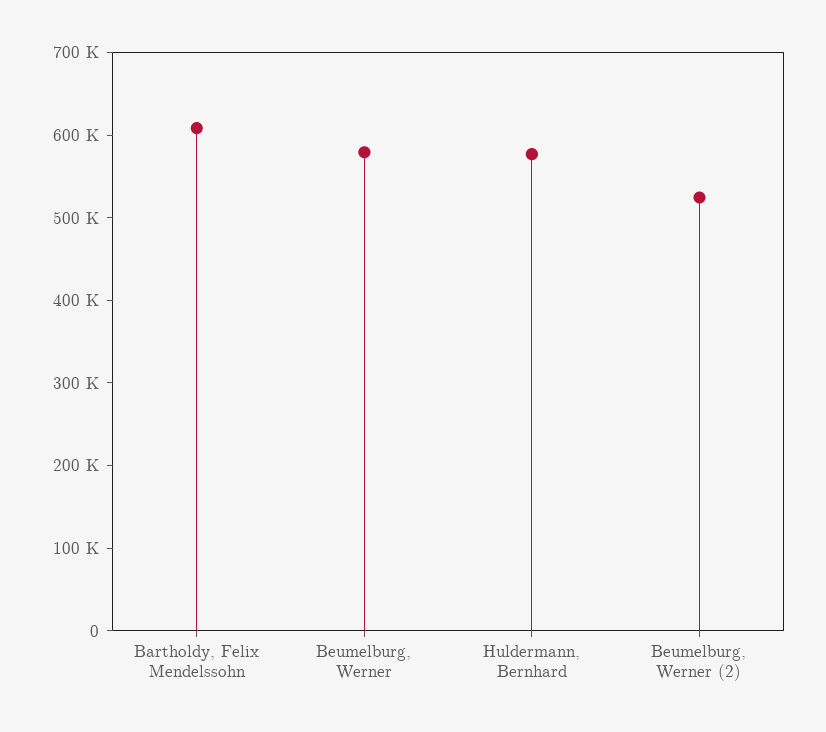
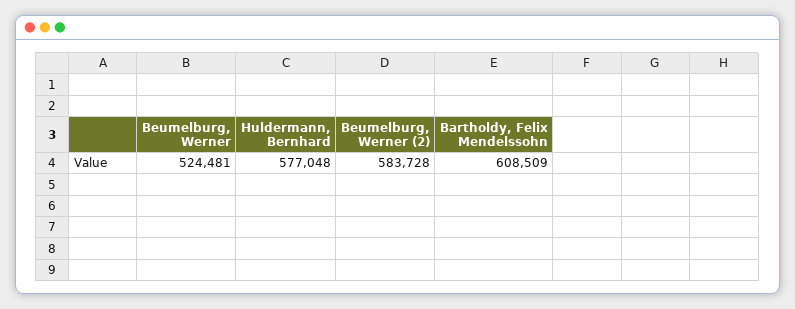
  {
    "Bartholdy, Felix Mendelssohn": 608509,
-   "Beumelburg, Werner": 580000,
+   "Beumelburg, Werner": 524481,
    "Huldermann, Bernhard": 577048,
-   "Beumelburg, Werner (2)": 520000
+   "Beumelburg, Werner (2)": 583728
  }

